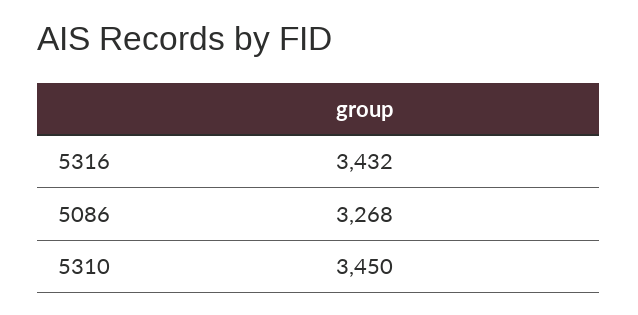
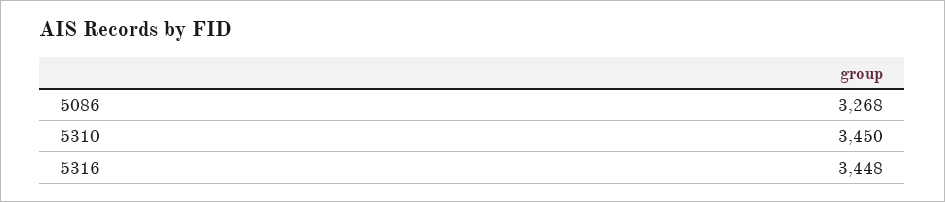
  {
-   "5316": 3432,
+   "5316": 3448,
    "5086": 3268,
    "5310": 3450
  }

